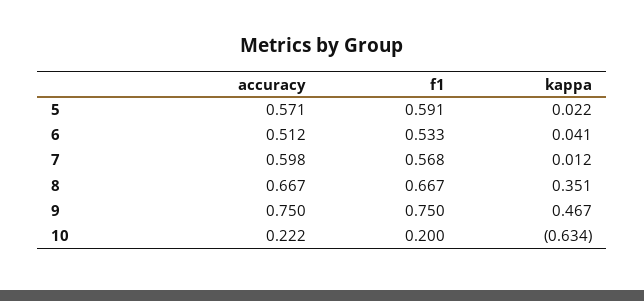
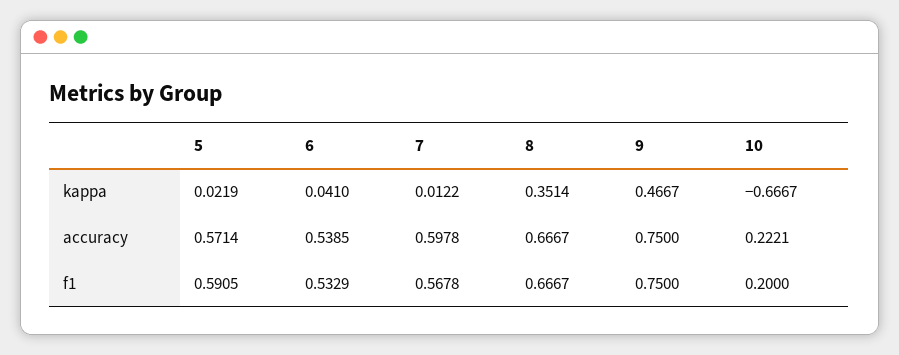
  {
    "accuracy": {
      "5": 0.5714,
-     "6": 0.512,
+     "6": 0.5385,
      "7": 0.5978,
      "8": 0.6667,
      "9": 0.75,
      "10": 0.2221
    },
    "f1": {
      "5": 0.5905,
      "6": 0.5329,
      "7": 0.5678,
      "8": 0.6667,
      "9": 0.75,
      "10": 0.2
    },
    "kappa": {
      "5": 0.0219,
      "6": 0.041,
      "7": 0.0122,
      "8": 0.3514,
      "9": 0.4667,
-     "10": -0.634
+     "10": -0.6667
    }
  }

